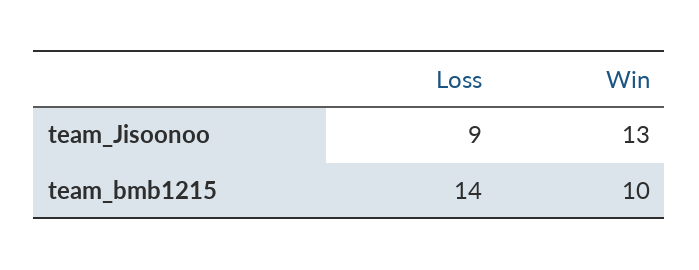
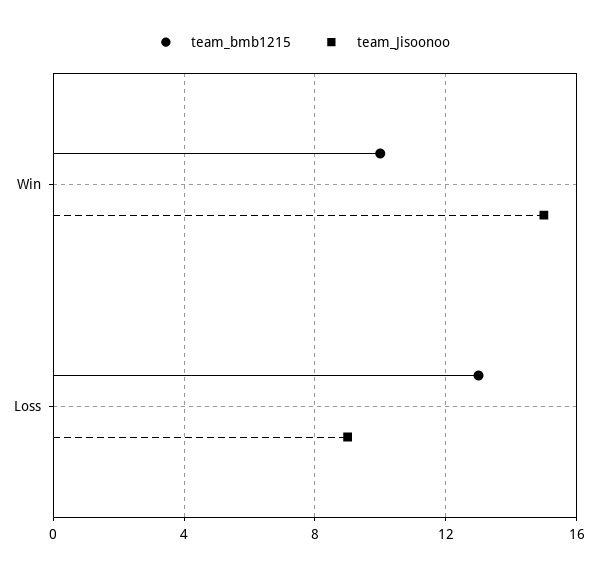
  {
    "team_Jisoonoo": {
      "Loss": 9,
-     "Win": 13
+     "Win": 15
    },
    "team_bmb1215": {
-     "Loss": 14,
+     "Loss": 13,
      "Win": 10
    }
  }

